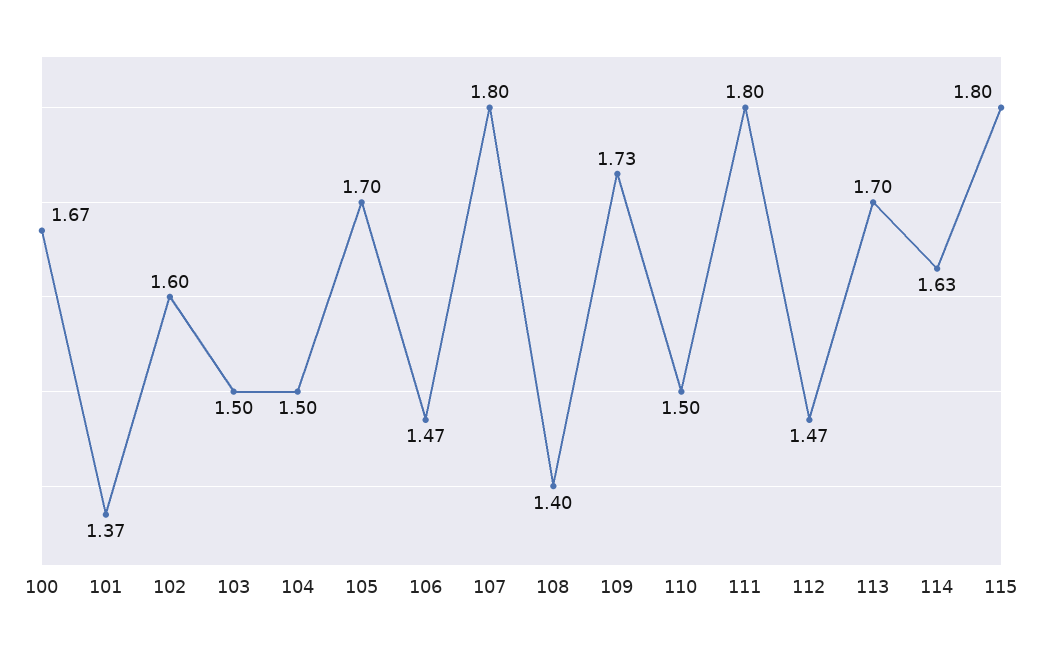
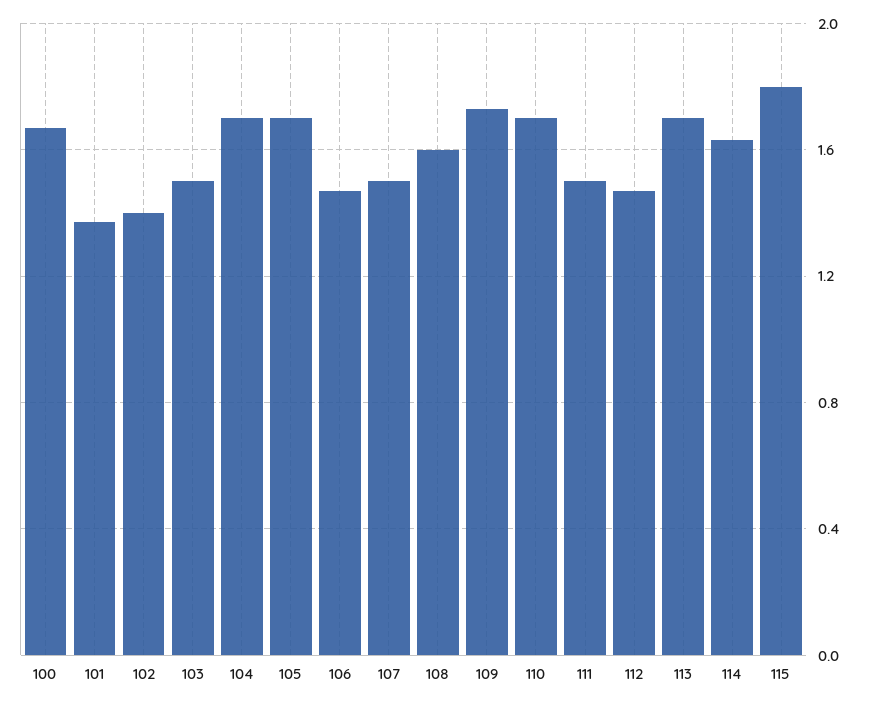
  {
    "100": 1.67,
    "101": 1.37,
-   "102": 1.6,
+   "102": 1.4,
    "103": 1.5,
-   "104": 1.5,
+   "104": 1.7,
    "105": 1.7,
    "106": 1.47,
-   "107": 1.8,
+   "107": 1.5,
-   "108": 1.4,
+   "108": 1.6,
    "109": 1.73,
-   "110": 1.5,
+   "110": 1.7,
-   "111": 1.8,
+   "111": 1.5,
    "112": 1.47,
    "113": 1.7,
    "114": 1.63,
    "115": 1.8
  }

